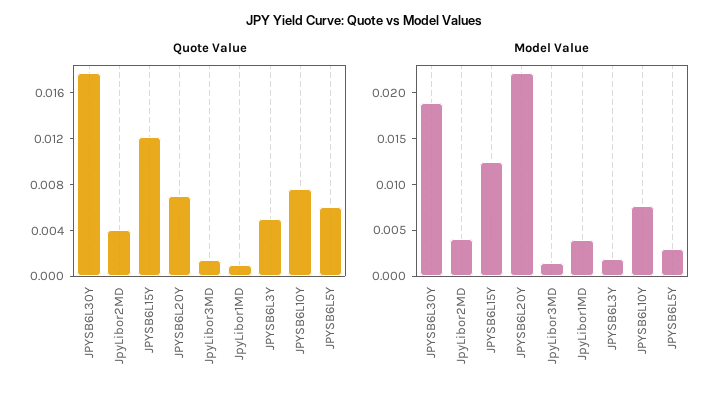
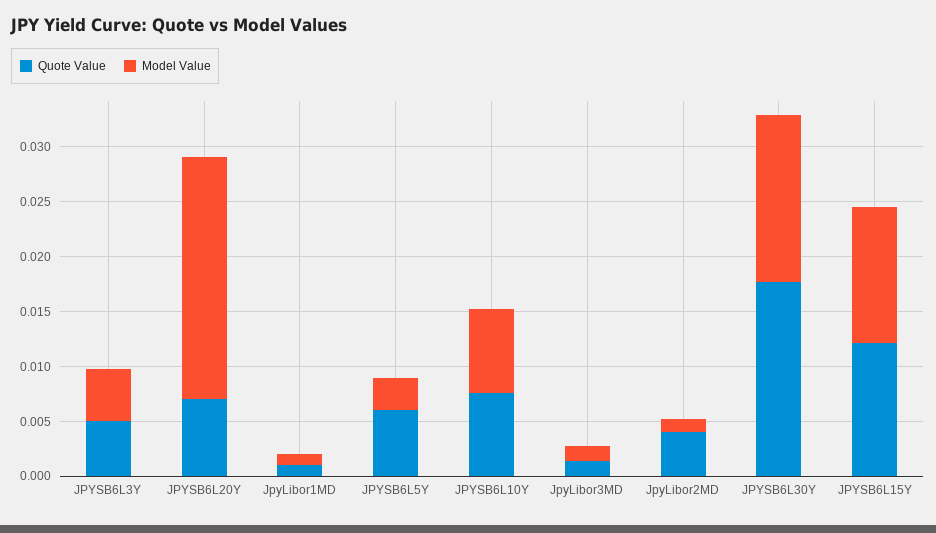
  {
    "Quote Value": {
      "JPYSB6L30Y": 0.018,
      "JpyLibor2MD": 0.004,
      "JPYSB6L15Y": 0.012,
      "JPYSB6L20Y": 0.007,
      "JpyLibor3MD": 0.001,
      "JpyLibor1MD": 0.001,
      "JPYSB6L3Y": 0.005,
      "JPYSB6L10Y": 0.008,
      "JPYSB6L5Y": 0.006
    },
    "Model Value": {
-     "JPYSB6L30Y": 0.019,
+     "JPYSB6L30Y": 0.015,
-     "JpyLibor2MD": 0.004,
+     "JpyLibor2MD": 0.001,
      "JPYSB6L15Y": 0.012,
      "JPYSB6L20Y": 0.022,
      "JpyLibor3MD": 0.001,
-     "JpyLibor1MD": 0.004,
+     "JpyLibor1MD": 0.001,
-     "JPYSB6L3Y": 0.002,
+     "JPYSB6L3Y": 0.005,
      "JPYSB6L10Y": 0.008,
      "JPYSB6L5Y": 0.003
    }
  }

